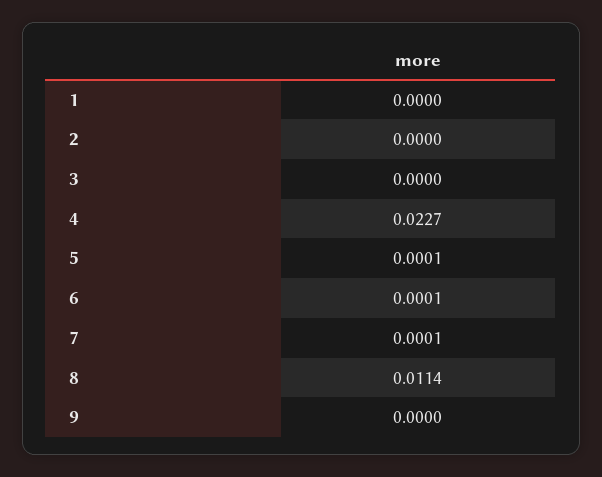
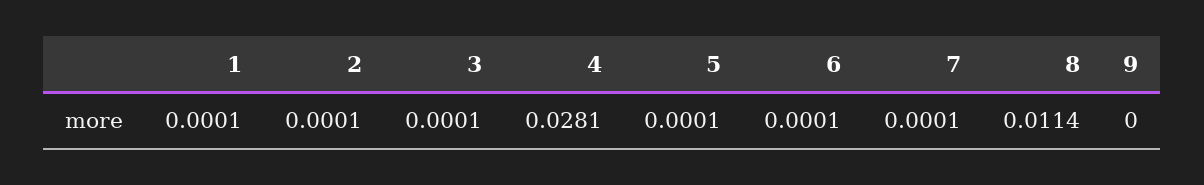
  {
-   "1": 0,
+   "1": 0.0001,
-   "2": 0,
+   "2": 0.0001,
-   "3": 0,
+   "3": 0.0001,
-   "4": 0.0227,
+   "4": 0.0281,
    "5": 0.0001,
    "6": 0.0001,
    "7": 0.0001,
    "8": 0.0114,
    "9": 0
  }

